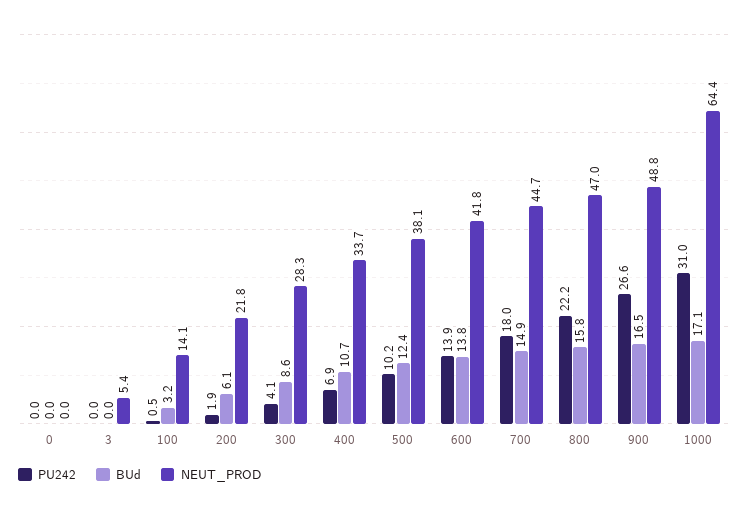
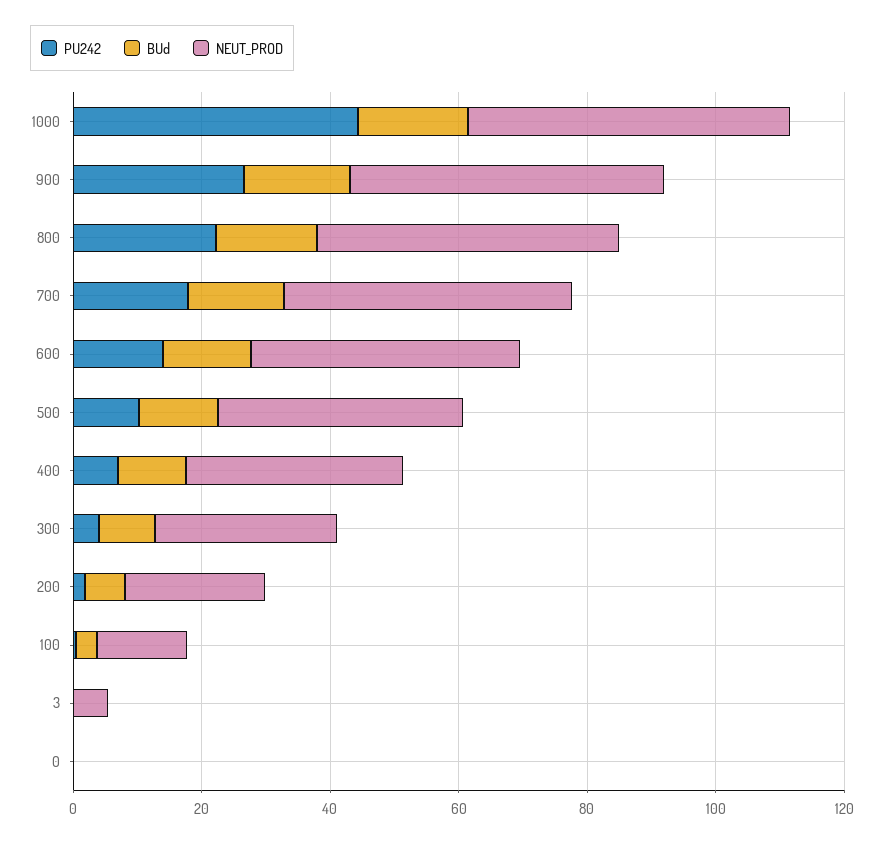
  {
    "PU242": {
      "0": 0,
      "3": 0,
      "100": 0.5,
      "200": 1.9,
      "300": 4.1,
      "400": 6.9,
      "500": 10.2,
      "600": 13.9,
      "700": 18,
      "800": 22.2,
      "900": 26.6,
-     "1000": 31
+     "1000": 45
    },
    "BUd": {
      "0": 0,
      "3": 0,
      "100": 3.2,
      "200": 6.1,
      "300": 8.6,
      "400": 10.7,
      "500": 12.4,
      "600": 13.8,
      "700": 14.9,
      "800": 15.8,
      "900": 16.5,
      "1000": 17.1
    },
    "NEUT_PROD": {
      "0": 0,
      "3": 5.4,
      "100": 14.1,
      "200": 21.8,
      "300": 28.3,
      "400": 33.7,
      "500": 38.1,
      "600": 41.8,
      "700": 44.7,
      "800": 47,
      "900": 48.8,
-     "1000": 64.4
+     "1000": 50
    }
  }

